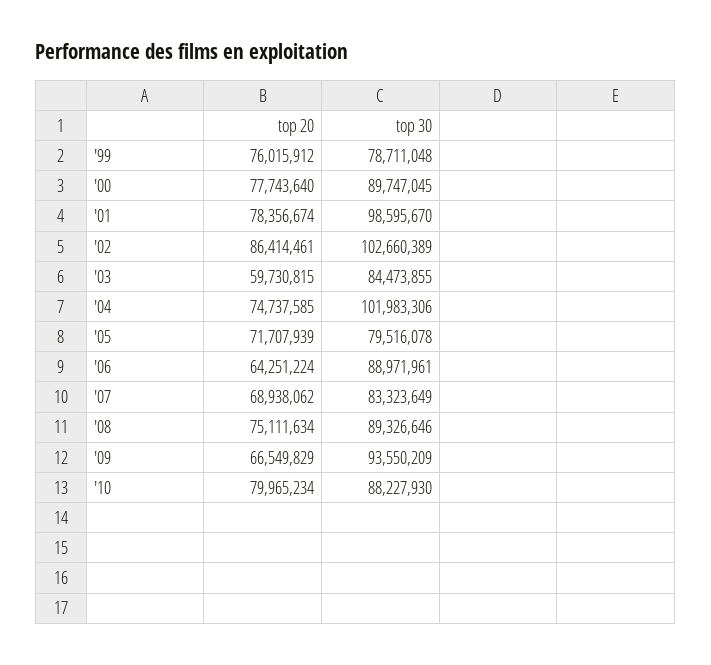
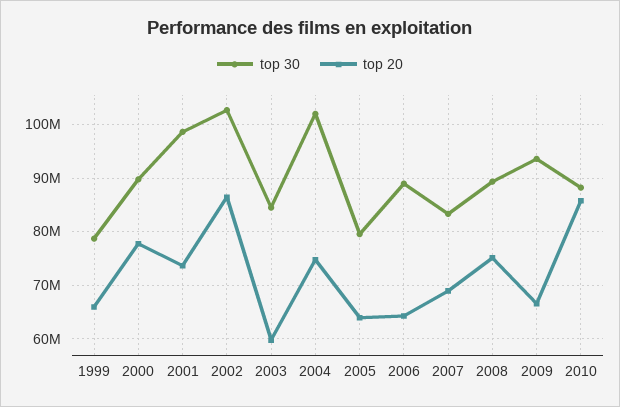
  {
    "top 20": {
-     "'99": 76015912,
+     "'99": 66000000,
      "'00": 77743640,
-     "'01": 78356674,
+     "'01": 74000000,
      "'02": 86414461,
      "'03": 59730815,
      "'04": 74737585,
-     "'05": 71707939,
+     "'05": 64000000,
      "'06": 64251224,
      "'07": 68938062,
      "'08": 75111634,
      "'09": 66549829,
-     "'10": 79965234
+     "'10": 86000000
    },
    "top 30": {
      "'99": 78711048,
      "'00": 89747045,
      "'01": 98595670,
      "'02": 102660389,
      "'03": 84473855,
      "'04": 101983306,
      "'05": 79516078,
      "'06": 88971961,
      "'07": 83323649,
      "'08": 89326646,
      "'09": 93550209,
      "'10": 88227930
    }
  }

